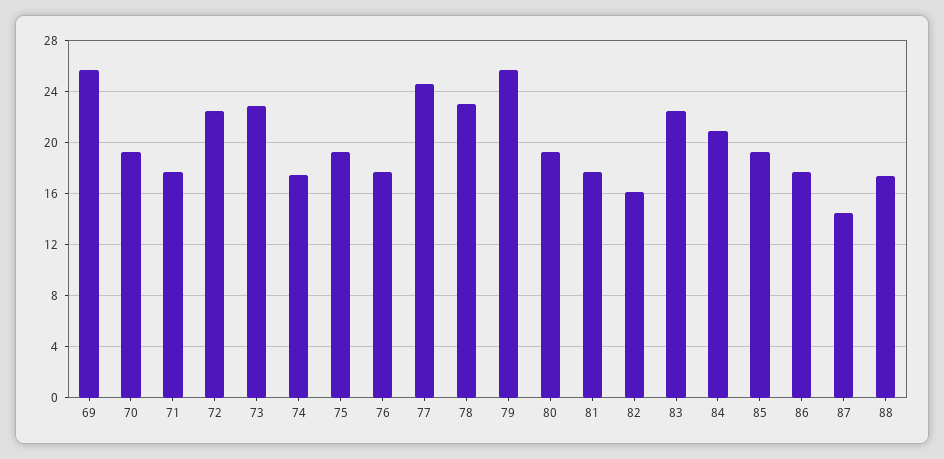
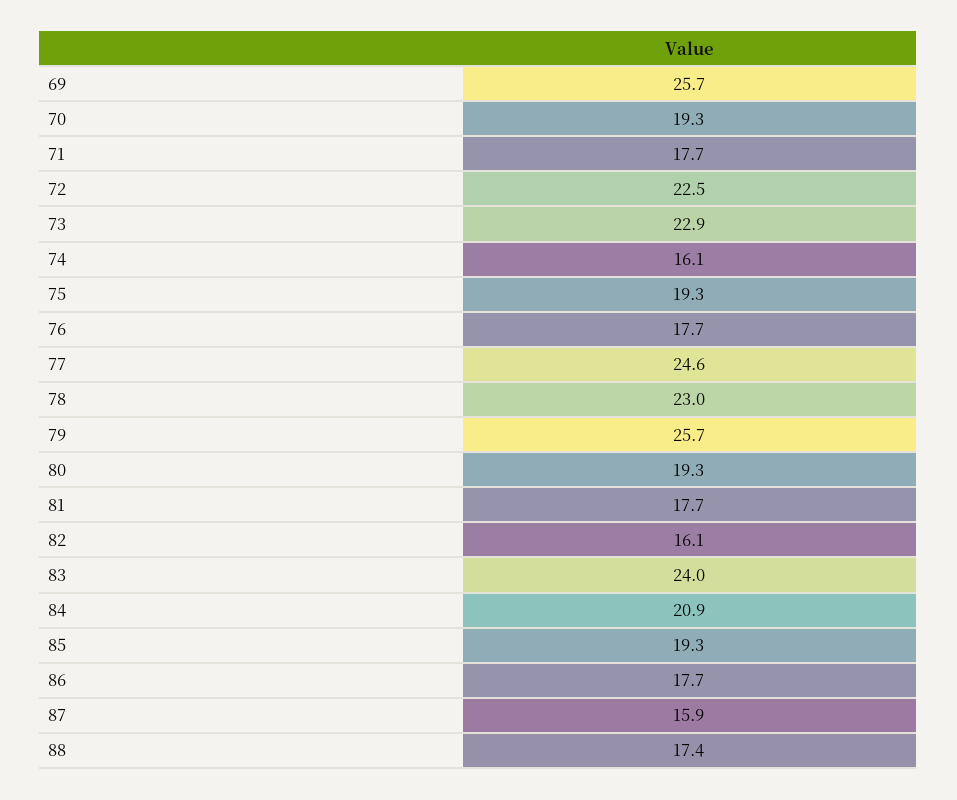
  {
    "69": 25.7,
    "70": 19.3,
    "71": 17.7,
    "72": 22.5,
    "73": 22.9,
-   "74": 17.5,
+   "74": 16.1,
    "75": 19.3,
    "76": 17.7,
    "77": 24.6,
    "78": 23,
    "79": 25.7,
    "80": 19.3,
    "81": 17.7,
    "82": 16.1,
-   "83": 22.5,
+   "83": 24,
    "84": 20.9,
    "85": 19.3,
    "86": 17.7,
-   "87": 14.5,
+   "87": 15.9,
    "88": 17.4
  }

